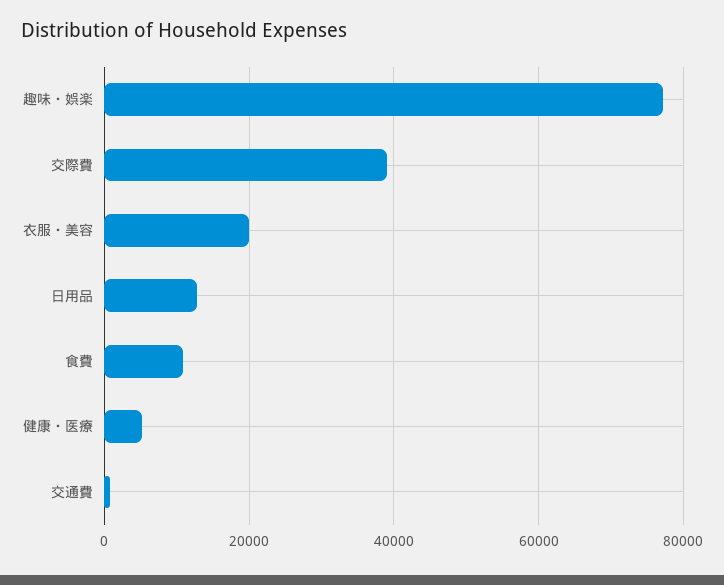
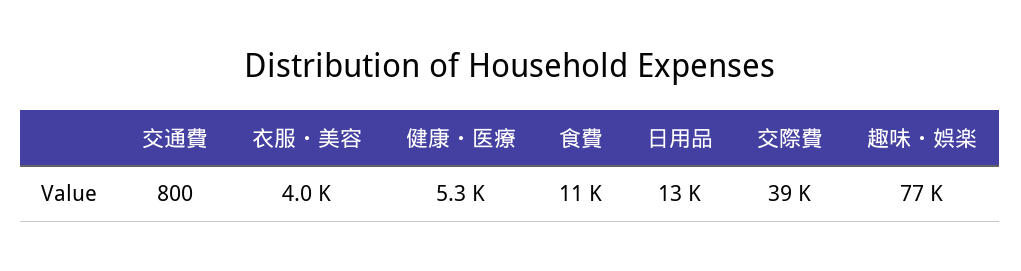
  {
    "趣味・娯楽": 77000,
    "交際費": 39000,
-   "衣服・美容": 20000,
+   "衣服・美容": 4000,
    "日用品": 13000,
    "食費": 11000,
    "健康・医療": 5300,
    "交通費": 800
  }

